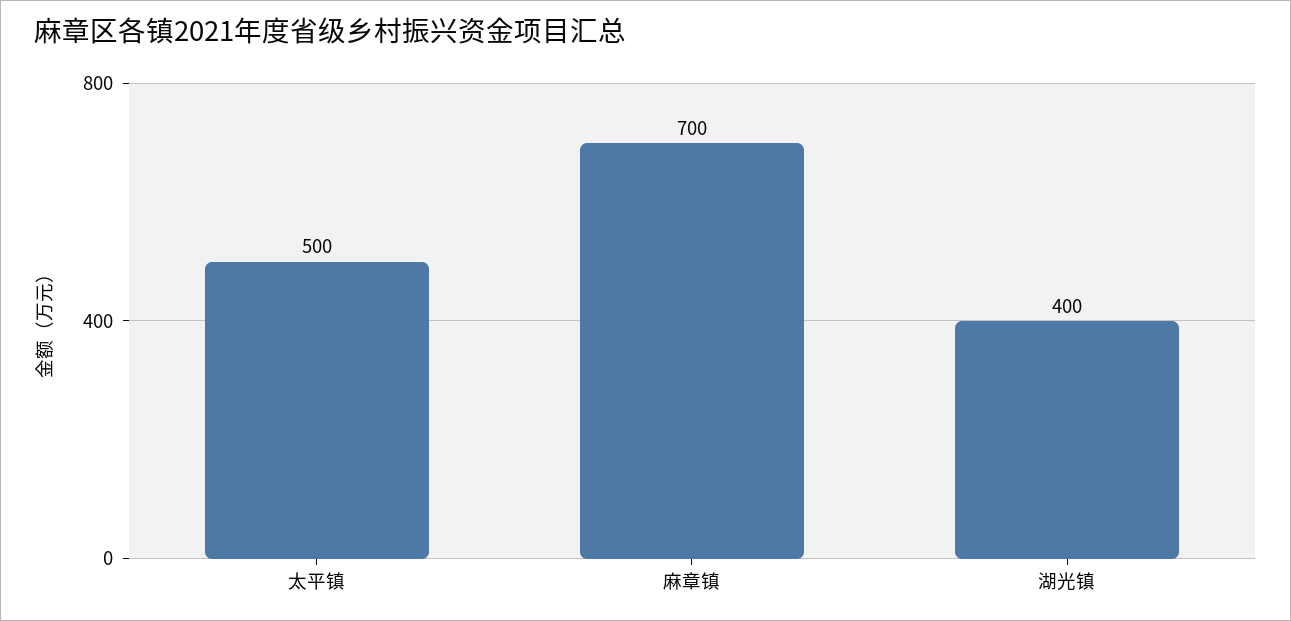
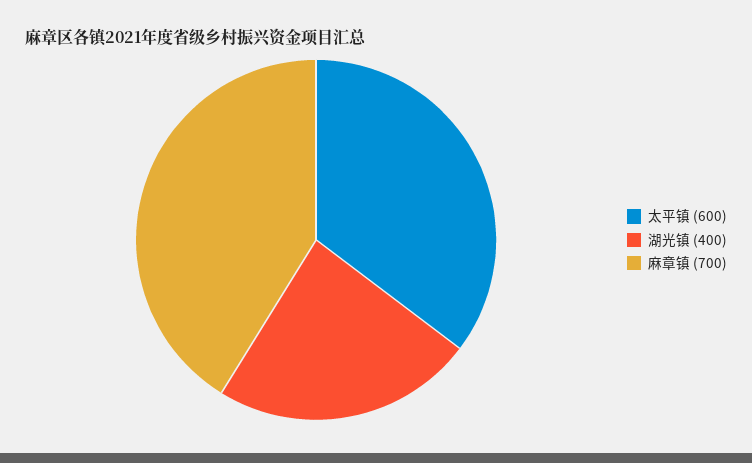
  {
-   "太平镇": 500,
+   "太平镇": 600,
    "麻章镇": 700,
    "湖光镇": 400
  }

